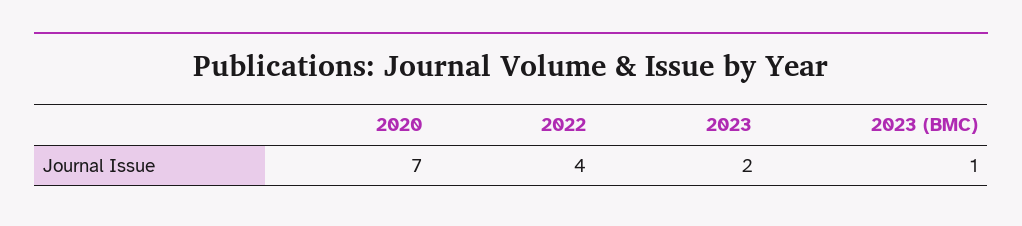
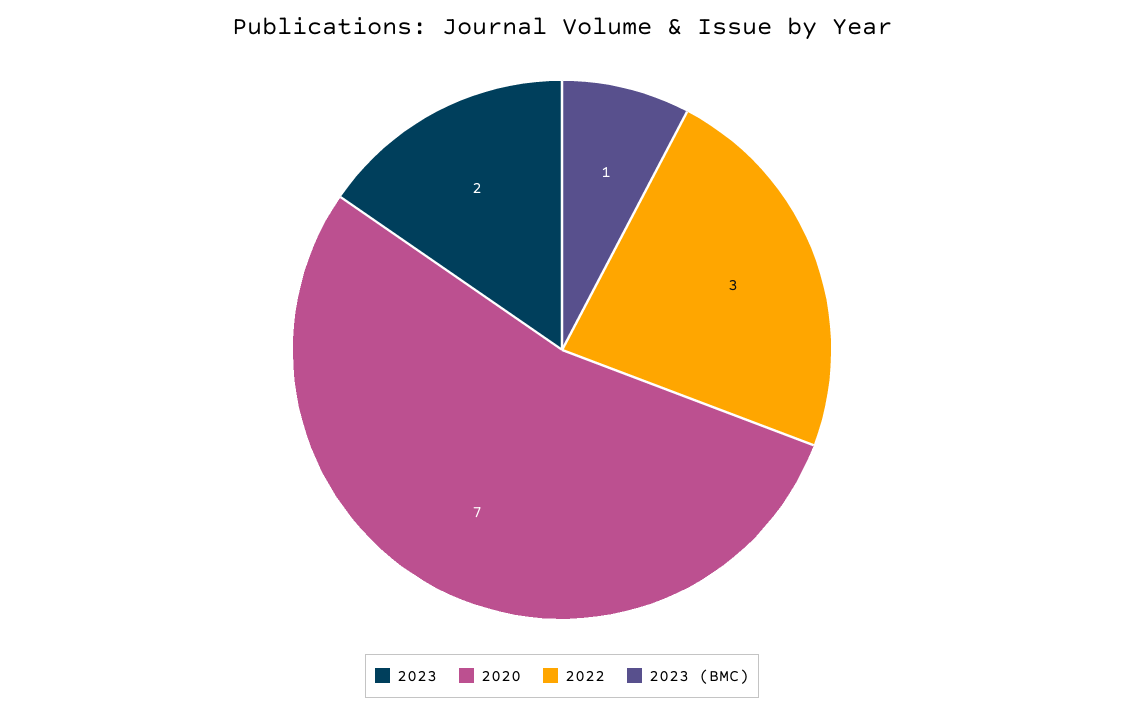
  {
    "2020": 7,
-   "2022": 4,
+   "2022": 3,
    "2023": 2,
    "2023 (BMC)": 1
  }

